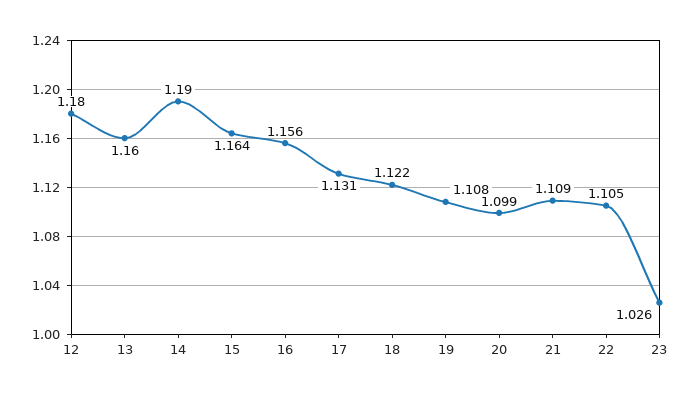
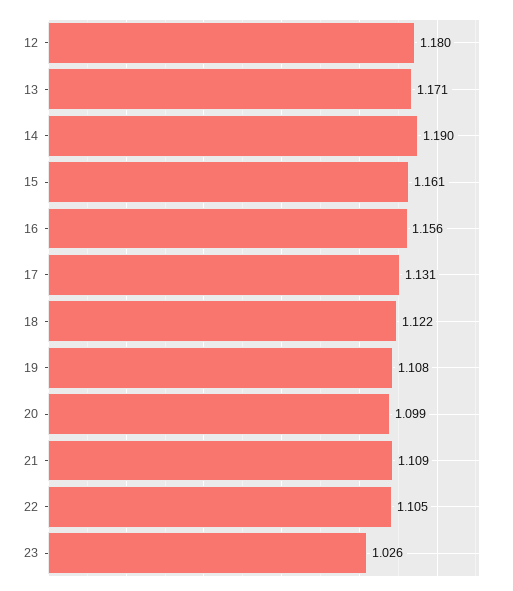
  {
    "12": 1.18,
-   "13": 1.16,
+   "13": 1.171,
    "14": 1.19,
-   "15": 1.164,
+   "15": 1.161,
    "16": 1.156,
    "17": 1.131,
    "18": 1.122,
    "19": 1.108,
    "20": 1.099,
    "21": 1.109,
    "22": 1.105,
    "23": 1.026
  }

